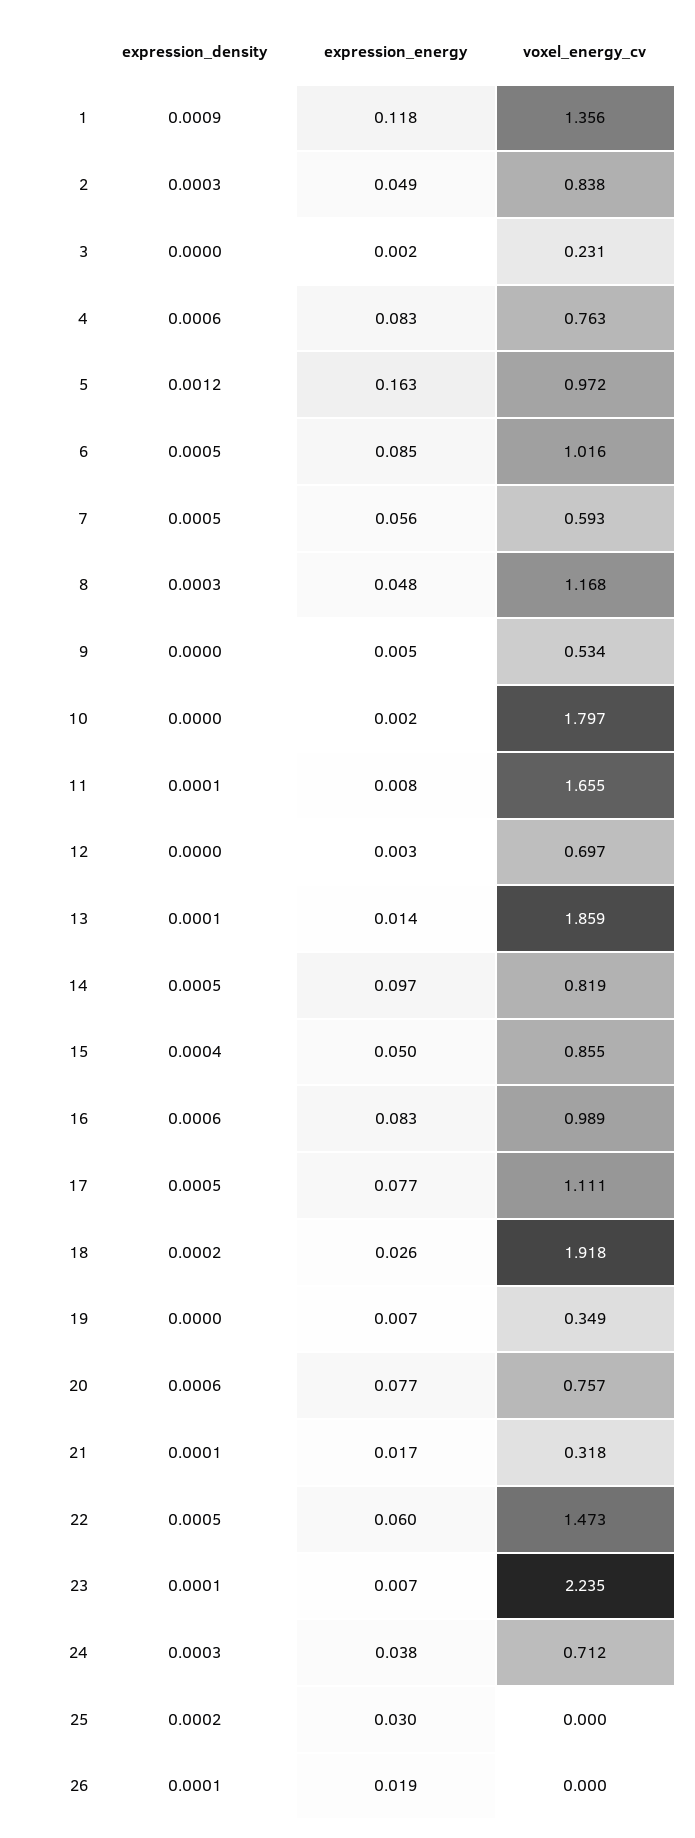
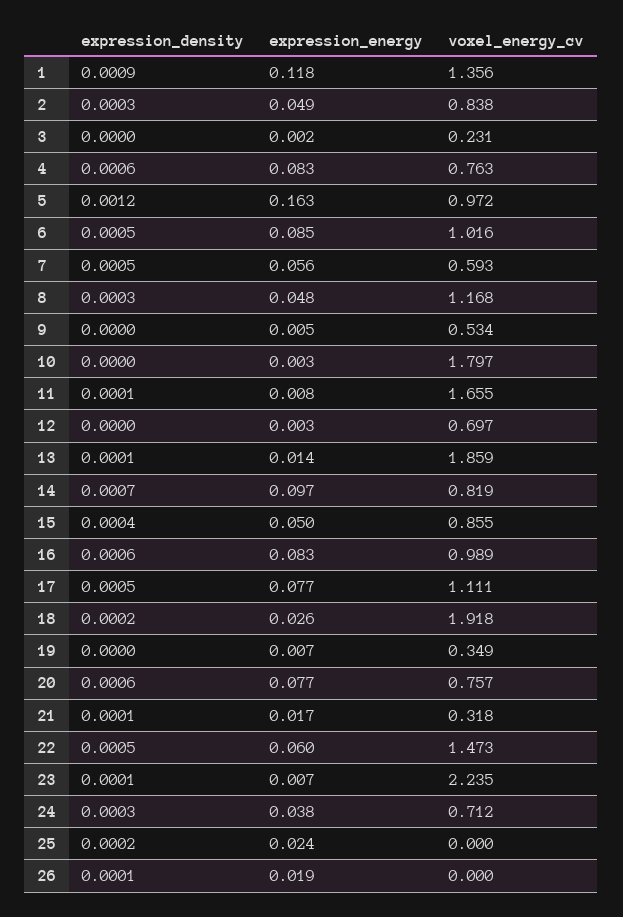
  {
    "expression_density": {
      "1": 0.0009,
      "2": 0.0003,
      "3": 0,
      "4": 0.0006,
      "5": 0.0012,
      "6": 0.0005,
      "7": 0.0005,
      "8": 0.0003,
      "9": 0,
      "10": 0,
      "11": 0.0001,
      "12": 0,
      "13": 0.0001,
-     "14": 0.0005,
+     "14": 0.0007,
      "15": 0.0004,
      "16": 0.0006,
      "17": 0.0005,
      "18": 0.0002,
      "19": 0,
      "20": 0.0006,
      "21": 0.0001,
      "22": 0.0005,
      "23": 0.0001,
      "24": 0.0003,
      "25": 0.0002,
      "26": 0.0001
    },
    "expression_energy": {
      "1": 0.118,
      "2": 0.049,
      "3": 0.002,
      "4": 0.083,
      "5": 0.163,
      "6": 0.085,
      "7": 0.056,
      "8": 0.048,
      "9": 0.005,
-     "10": 0.002,
+     "10": 0.003,
      "11": 0.008,
      "12": 0.003,
      "13": 0.014,
      "14": 0.097,
      "15": 0.05,
      "16": 0.083,
      "17": 0.077,
      "18": 0.026,
      "19": 0.007,
      "20": 0.077,
      "21": 0.017,
      "22": 0.06,
      "23": 0.007,
      "24": 0.038,
-     "25": 0.03,
+     "25": 0.024,
      "26": 0.019
    },
    "voxel_energy_cv": {
      "1": 1.356,
      "2": 0.838,
      "3": 0.231,
      "4": 0.763,
      "5": 0.972,
      "6": 1.016,
      "7": 0.593,
      "8": 1.168,
      "9": 0.534,
      "10": 1.797,
      "11": 1.655,
      "12": 0.697,
      "13": 1.859,
      "14": 0.819,
      "15": 0.855,
      "16": 0.989,
      "17": 1.111,
      "18": 1.918,
      "19": 0.349,
      "20": 0.757,
      "21": 0.318,
      "22": 1.473,
      "23": 2.235,
      "24": 0.712,
      "25": 0,
      "26": 0
    }
  }

